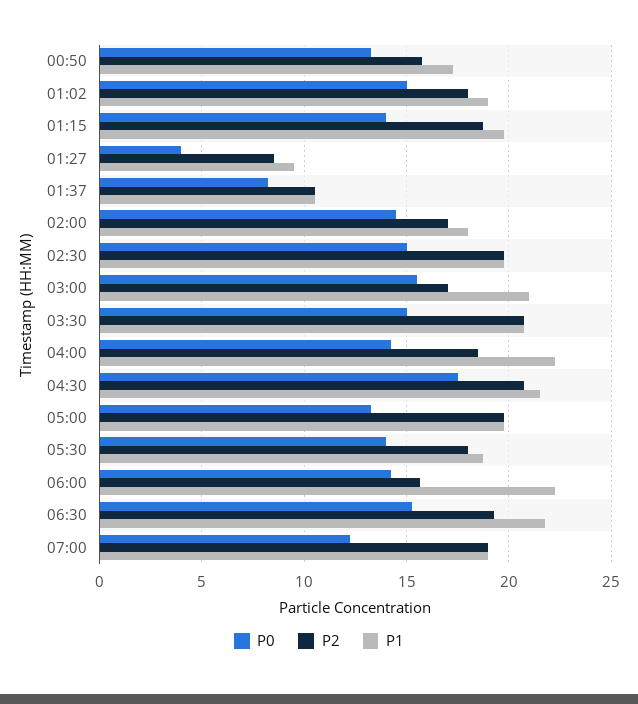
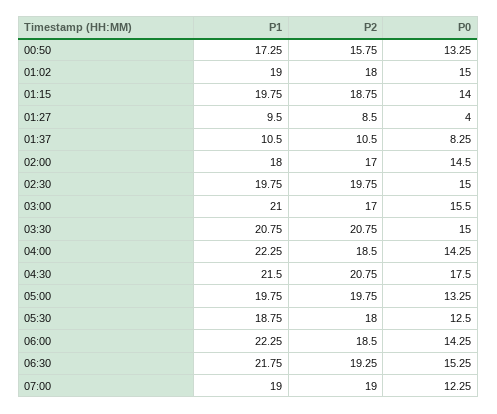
  {
    "P0": {
      "00:50": 13.25,
      "01:02": 15,
      "01:15": 14,
      "01:27": 4,
      "01:37": 8.25,
      "02:00": 14.5,
      "02:30": 15,
      "03:00": 15.5,
      "03:30": 15,
      "04:00": 14.25,
      "04:30": 17.5,
      "05:00": 13.25,
-     "05:30": 14,
+     "05:30": 12.5,
      "06:00": 14.25,
      "06:30": 15.25,
      "07:00": 12.25
    },
    "P2": {
      "00:50": 15.75,
      "01:02": 18,
      "01:15": 18.75,
      "01:27": 8.5,
      "01:37": 10.5,
      "02:00": 17,
      "02:30": 19.75,
      "03:00": 17,
      "03:30": 20.75,
      "04:00": 18.5,
      "04:30": 20.75,
      "05:00": 19.75,
      "05:30": 18,
-     "06:00": 15.5,
+     "06:00": 18.5,
      "06:30": 19.25,
      "07:00": 19
    },
    "P1": {
      "00:50": 17.25,
      "01:02": 19,
      "01:15": 19.75,
      "01:27": 9.5,
      "01:37": 10.5,
      "02:00": 18,
      "02:30": 19.75,
      "03:00": 21,
      "03:30": 20.75,
      "04:00": 22.25,
      "04:30": 21.5,
      "05:00": 19.75,
      "05:30": 18.75,
      "06:00": 22.25,
      "06:30": 21.75,
      "07:00": 19
    }
  }

